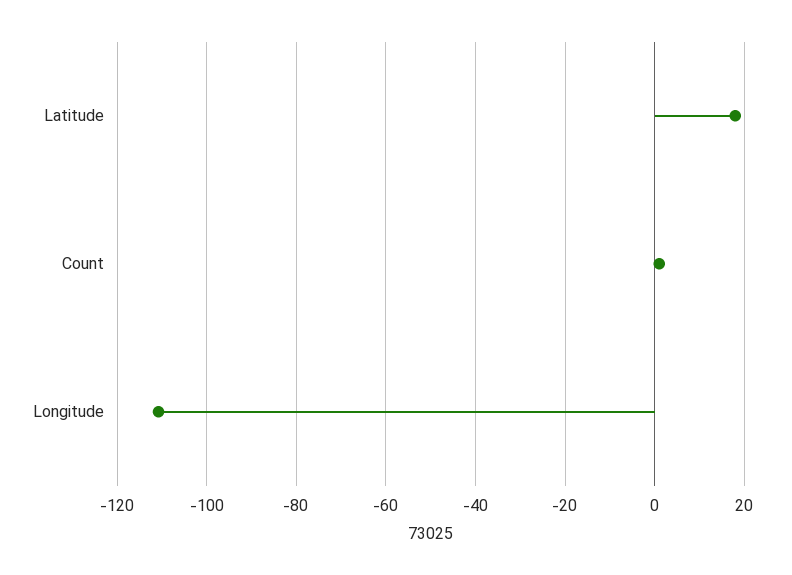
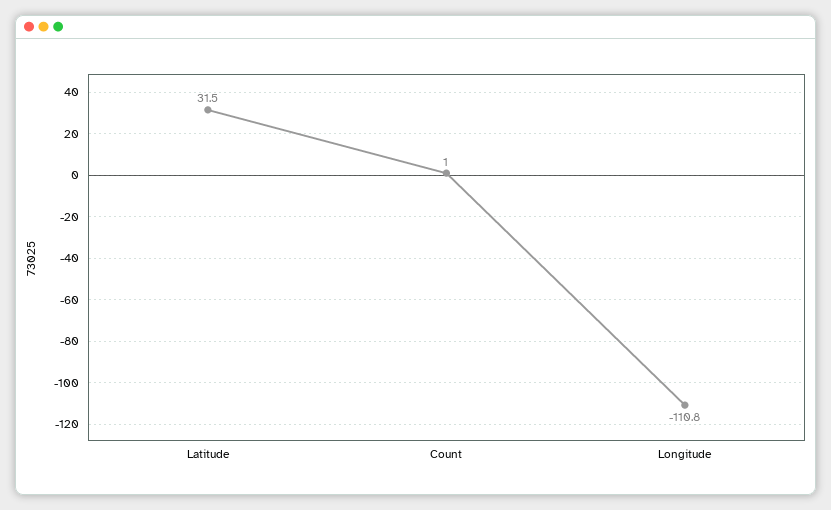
  {
-   "Latitude": 18,
+   "Latitude": 31.5,
    "Count": 1,
    "Longitude": -110.8
  }

